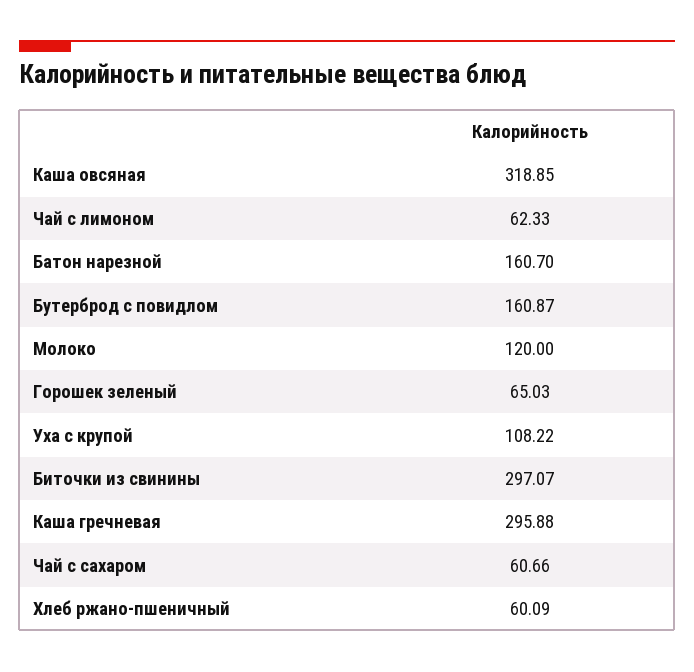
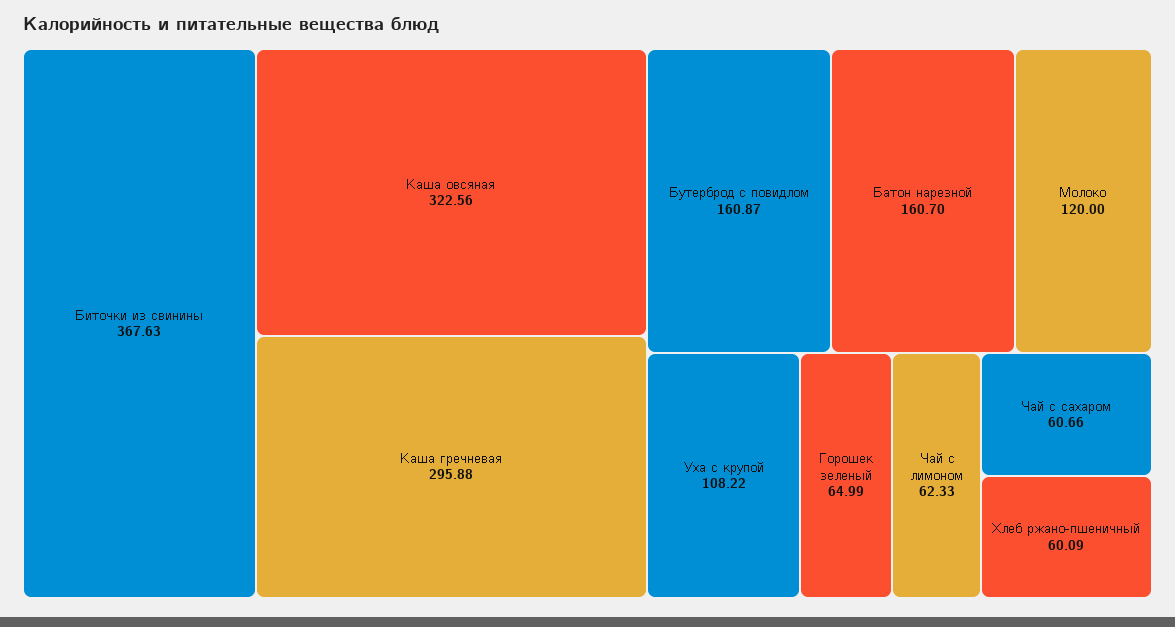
  {
-   "Каша овсяная": 318.85,
+   "Каша овсяная": 322.56,
    "Чай с лимоном": 62.33,
    "Батон нарезной": 160.7,
    "Бутерброд с повидлом": 160.87,
    "Молоко": 120,
-   "Горошек зеленый": 65.03,
+   "Горошек зеленый": 64.99,
    "Уха с крупой": 108.22,
-   "Биточки из свинины": 297.07,
+   "Биточки из свинины": 367.63,
    "Каша гречневая": 295.88,
    "Чай с сахаром": 60.66,
    "Хлеб ржано-пшеничный": 60.09
  }

